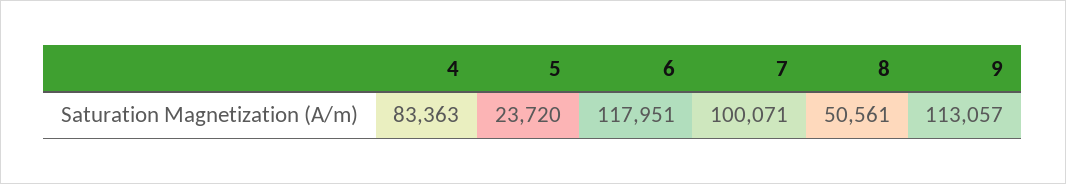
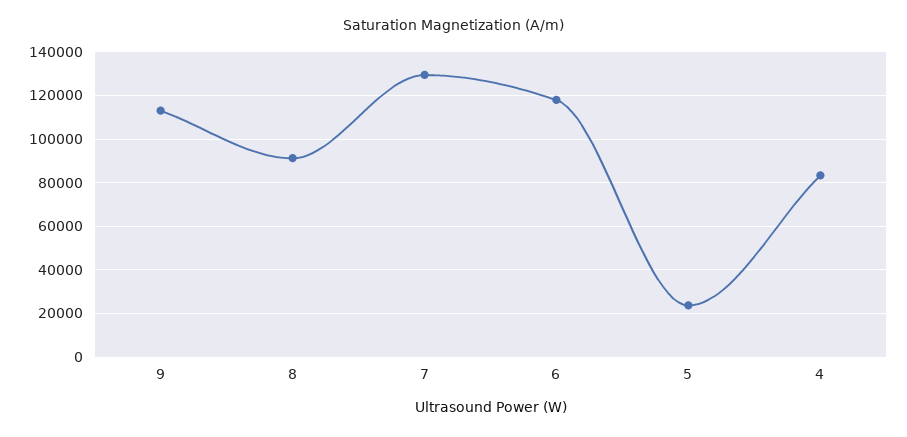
  {
    "4": 83363,
    "5": 23720,
    "6": 117951,
-   "7": 100071,
+   "7": 130000,
-   "8": 50561,
+   "8": 90000,
    "9": 113057
  }

